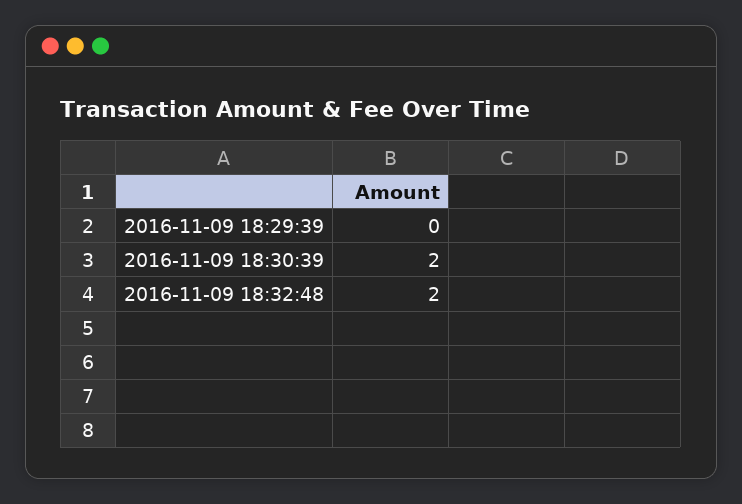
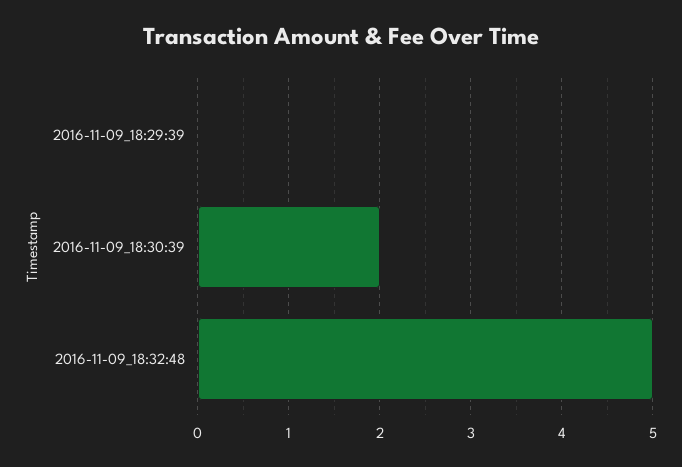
  {
    "2016-11-09 18:29:39": 0,
    "2016-11-09 18:30:39": 2,
-   "2016-11-09 18:32:48": 2
+   "2016-11-09 18:32:48": 5
  }

